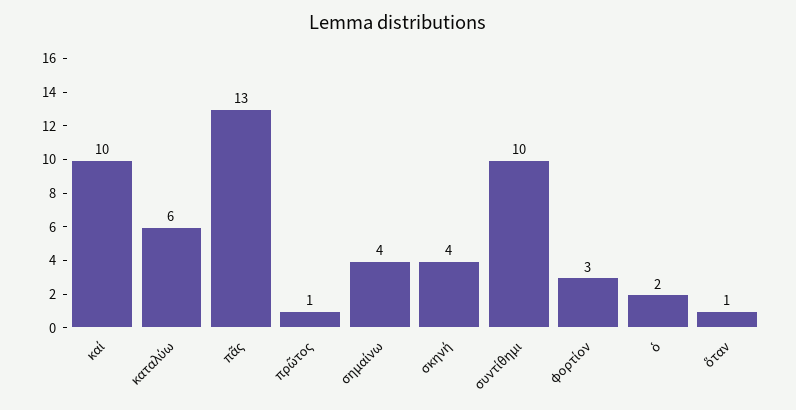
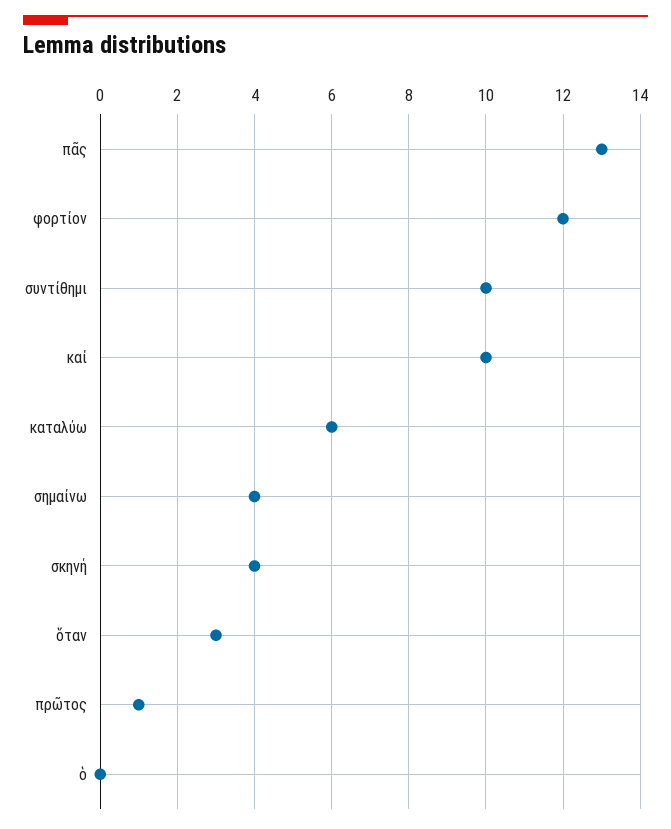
  {
    "καί": 10,
    "καταλύω": 6,
    "πᾶς": 13,
    "πρῶτος": 1,
    "σημαίνω": 4,
    "σκηνή": 4,
    "συντίθημι": 10,
-   "φορτίον": 3,
+   "φορτίον": 12,
-   "ὁ": 2,
+   "ὁ": 0,
-   "ὅταν": 1
+   "ὅταν": 3
  }

